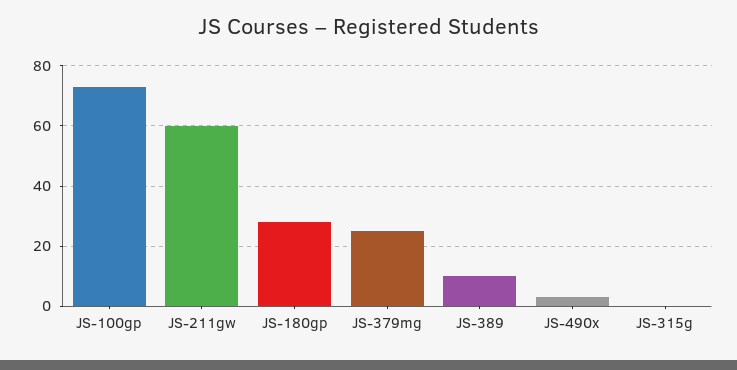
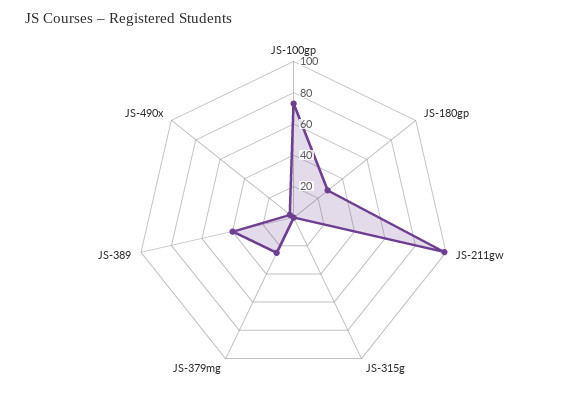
  {
    "JS-100gp": 75,
-   "JS-211gw": 60,
+   "JS-211gw": 100,
    "JS-180gp": 30,
    "JS-379mg": 25,
-   "JS-389": 10,
+   "JS-389": 40,
    "JS-490x": 5,
    "JS-315g": 0
  }

